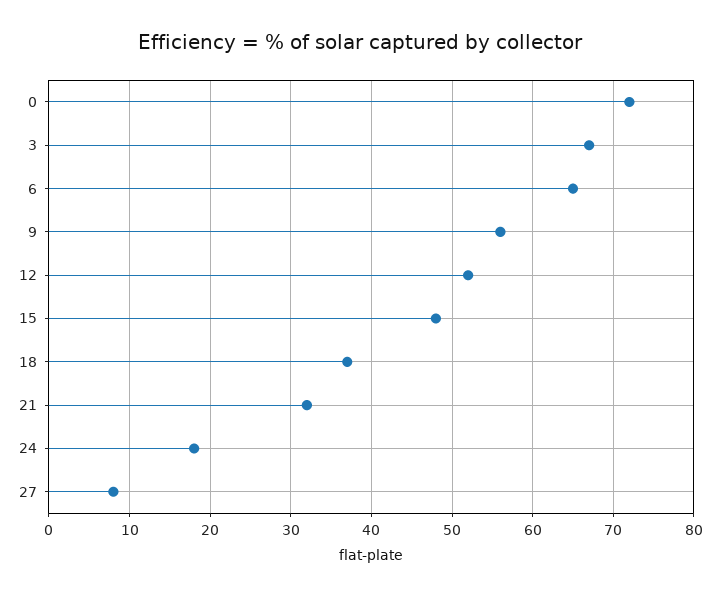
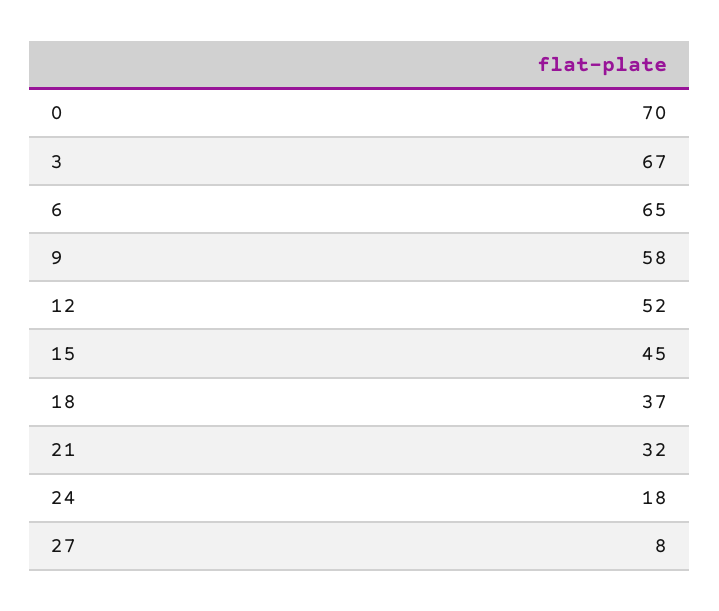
  {
-   "0": 72,
+   "0": 70,
    "3": 67,
    "6": 65,
-   "9": 56,
+   "9": 58,
    "12": 52,
-   "15": 48,
+   "15": 45,
    "18": 37,
    "21": 32,
    "24": 18,
    "27": 8
  }

